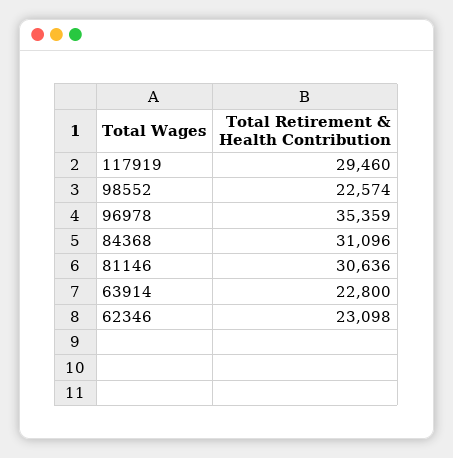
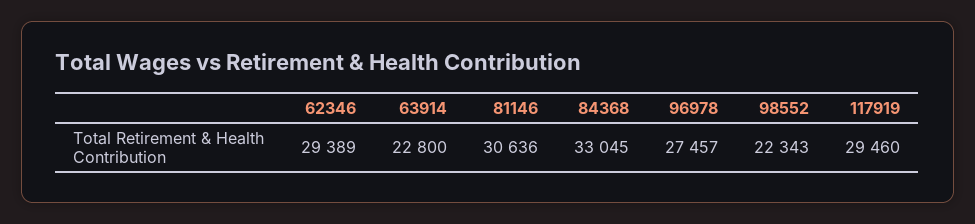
  {
    "117919": 29460,
-   "98552": 22574,
+   "98552": 22343,
-   "96978": 35359,
+   "96978": 27457,
-   "84368": 31096,
+   "84368": 33045,
    "81146": 30636,
    "63914": 22800,
-   "62346": 23098
+   "62346": 29389
  }

